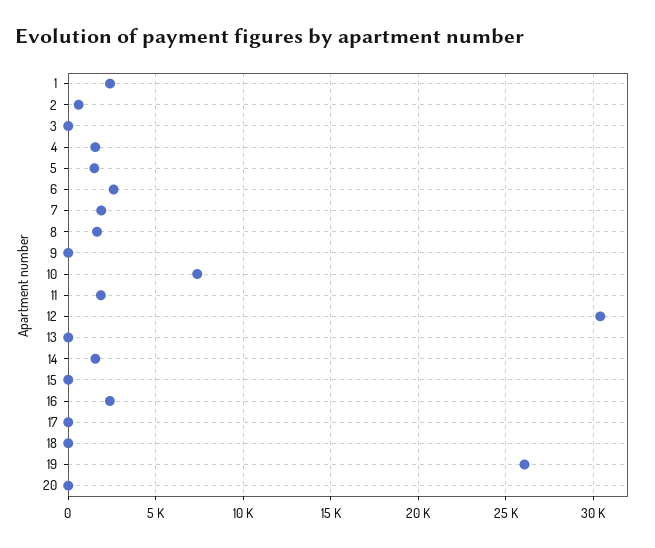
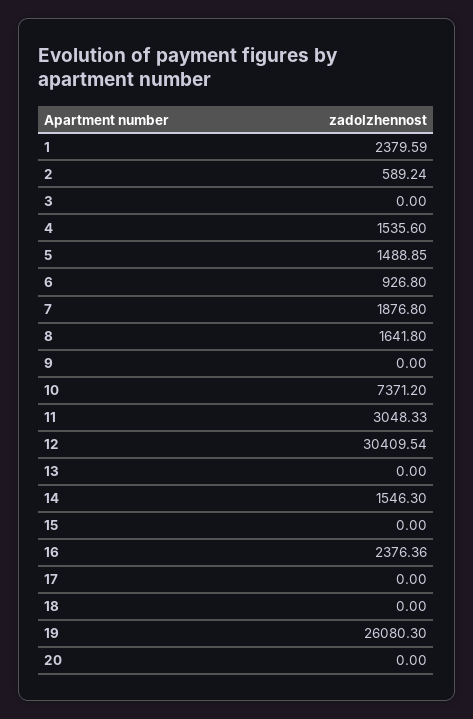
  {
    "1": 2379.59,
    "2": 589.24,
    "3": 0,
    "4": 1535.6,
    "5": 1488.85,
-   "6": 2500,
+   "6": 926.8,
    "7": 1876.8,
    "8": 1641.8,
    "9": 0,
    "10": 7371.2,
-   "11": 2000,
+   "11": 3048.33,
    "12": 30409.54,
    "13": 0,
    "14": 1546.3,
    "15": 0,
    "16": 2376.36,
    "17": 0,
    "18": 0,
    "19": 26080.3,
    "20": 0
  }

